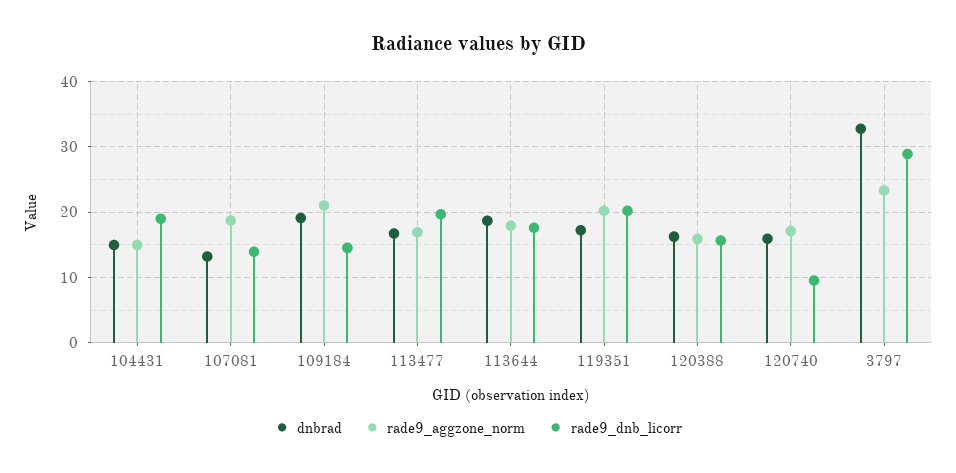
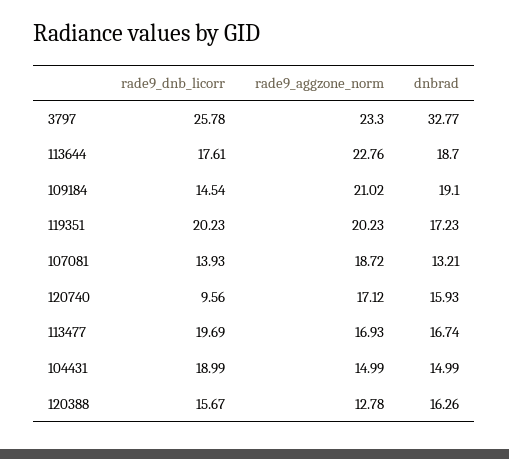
  {
    "dnbrad": {
      "104431": 14.99,
      "107081": 13.21,
      "109184": 19.1,
      "113477": 16.74,
      "113644": 18.7,
      "119351": 17.23,
      "120388": 16.26,
      "120740": 15.93,
      "3797": 32.77
    },
    "rade9_aggzone_norm": {
      "104431": 14.99,
      "107081": 18.72,
      "109184": 21.02,
      "113477": 16.93,
-     "113644": 18,
+     "113644": 22.76,
      "119351": 20.23,
-     "120388": 16,
+     "120388": 12.78,
      "120740": 17.12,
      "3797": 23.3
    },
    "rade9_dnb_licorr": {
      "104431": 18.99,
      "107081": 13.93,
      "109184": 14.54,
      "113477": 19.69,
      "113644": 17.61,
      "119351": 20.23,
      "120388": 15.67,
      "120740": 9.56,
-     "3797": 29
+     "3797": 25.78
    }
  }

